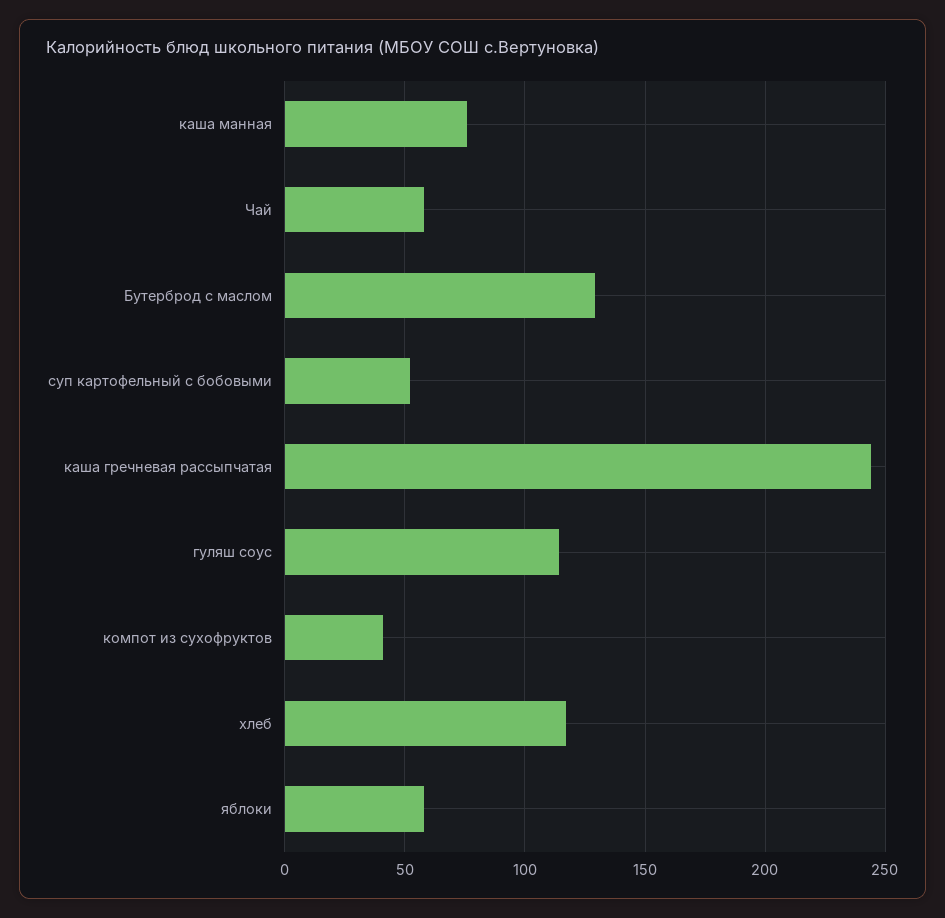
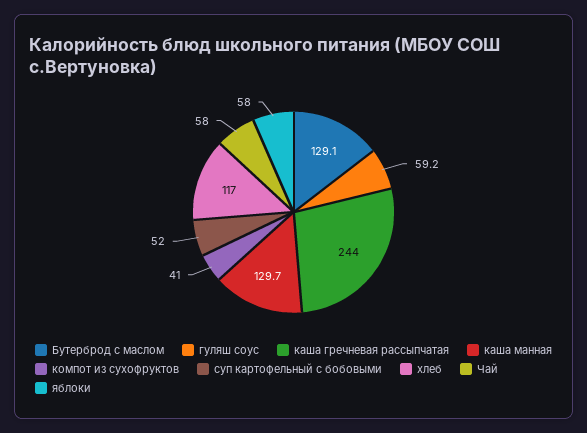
  {
-   "каша манная": 75,
+   "каша манная": 129.7,
    "Чай": 58,
    "Бутерброд с маслом": 129.1,
    "суп картофельный с бобовыми": 52,
    "каша гречневая рассыпчатая": 244,
-   "гуляш соус": 115,
+   "гуляш соус": 59.2,
    "компот из сухофруктов": 41,
    "хлеб": 117,
    "яблоки": 58
  }

